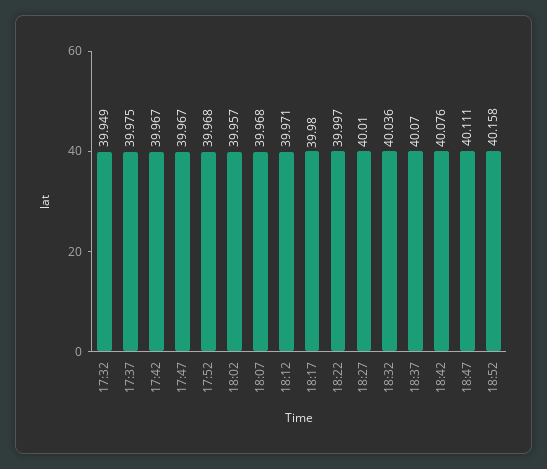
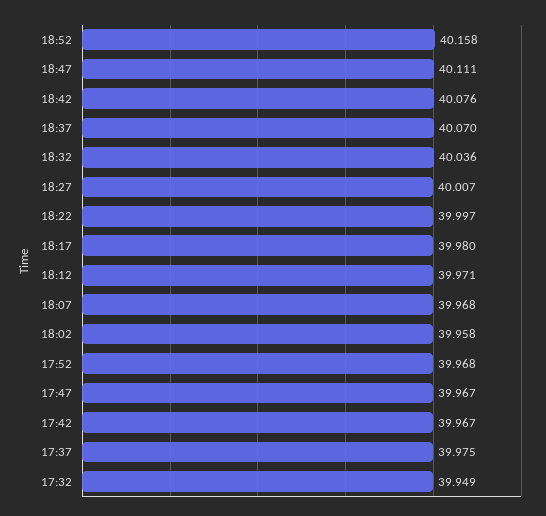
  {
    "17:32": 39.949,
    "17:37": 39.975,
    "17:42": 39.967,
    "17:47": 39.967,
    "17:52": 39.968,
-   "18:02": 39.957,
+   "18:02": 39.958,
    "18:07": 39.968,
    "18:12": 39.971,
    "18:17": 39.98,
    "18:22": 39.997,
-   "18:27": 40.01,
+   "18:27": 40.007,
    "18:32": 40.036,
    "18:37": 40.07,
    "18:42": 40.076,
    "18:47": 40.111,
    "18:52": 40.158
  }

